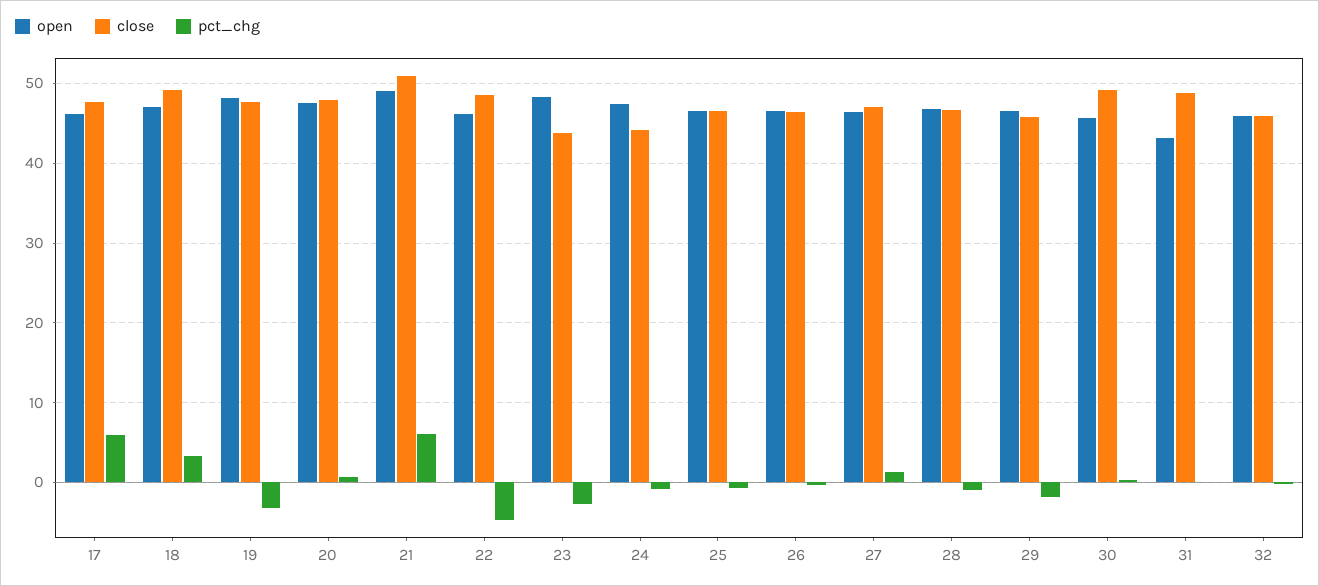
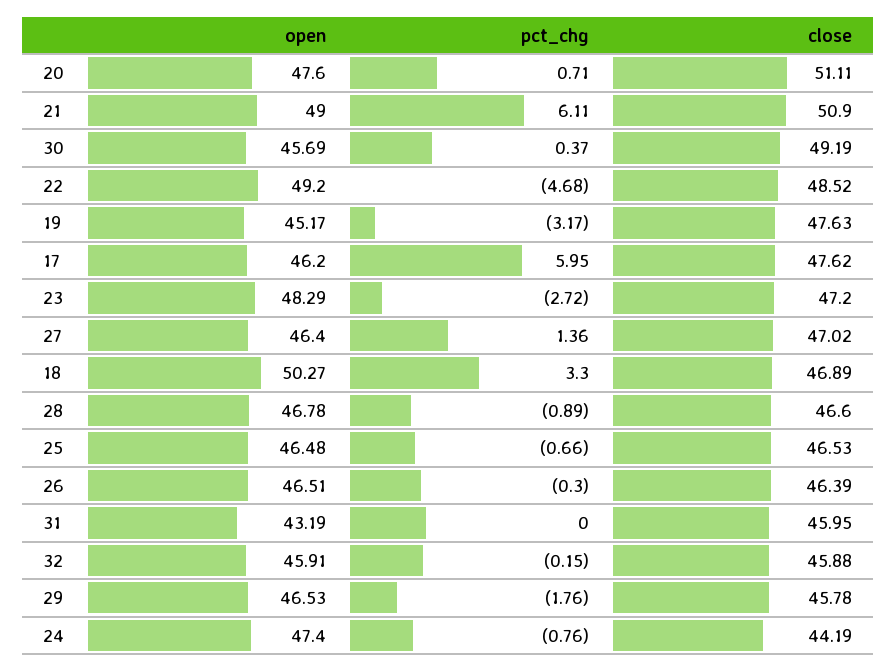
  {
    "open": {
      "17": 46.2,
-     "18": 47,
+     "18": 50.27,
-     "19": 48,
+     "19": 45.17,
      "20": 47.6,
      "21": 49,
-     "22": 46,
+     "22": 49.2,
      "23": 48.29,
      "24": 47.4,
      "25": 46.48,
      "26": 46.51,
      "27": 46.4,
      "28": 46.78,
      "29": 46.53,
      "30": 45.69,
      "31": 43.19,
      "32": 45.91
    },
    "close": {
      "17": 47.62,
-     "18": 49,
+     "18": 46.89,
      "19": 47.63,
-     "20": 48,
+     "20": 51.11,
      "21": 50.9,
      "22": 48.52,
-     "23": 44,
+     "23": 47.2,
      "24": 44.19,
      "25": 46.53,
      "26": 46.39,
      "27": 47.02,
      "28": 46.6,
      "29": 45.78,
      "30": 49.19,
-     "31": 49,
+     "31": 45.95,
      "32": 45.88
    },
    "pct_chg": {
      "17": 5.95,
      "18": 3.3,
      "19": -3.17,
      "20": 0.71,
      "21": 6.11,
      "22": -4.68,
      "23": -2.72,
      "24": -0.76,
      "25": -0.66,
      "26": -0.3,
      "27": 1.36,
      "28": -0.89,
      "29": -1.76,
      "30": 0.37,
      "31": 0,
      "32": -0.15
    }
  }

